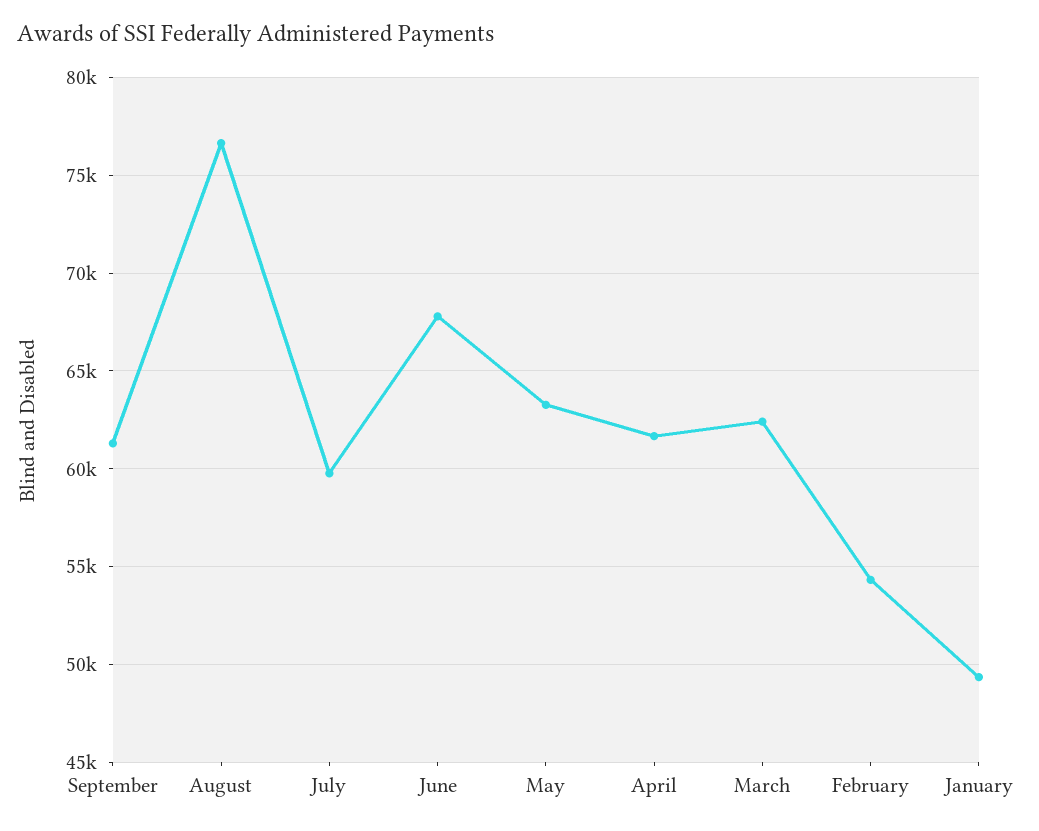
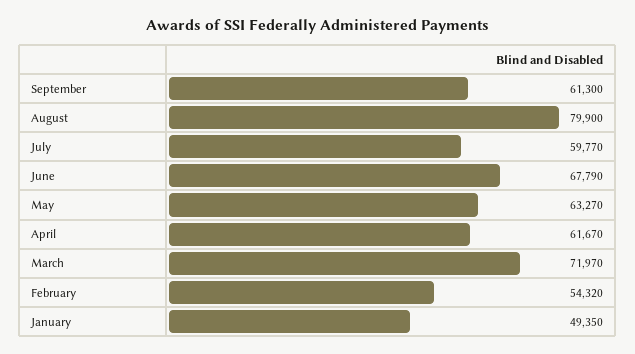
  {
    "September": 61300,
-   "August": 76500,
+   "August": 79900,
    "July": 59770,
    "June": 67790,
    "May": 63270,
    "April": 61670,
-   "March": 62500,
+   "March": 71970,
    "February": 54320,
    "January": 49350
  }

